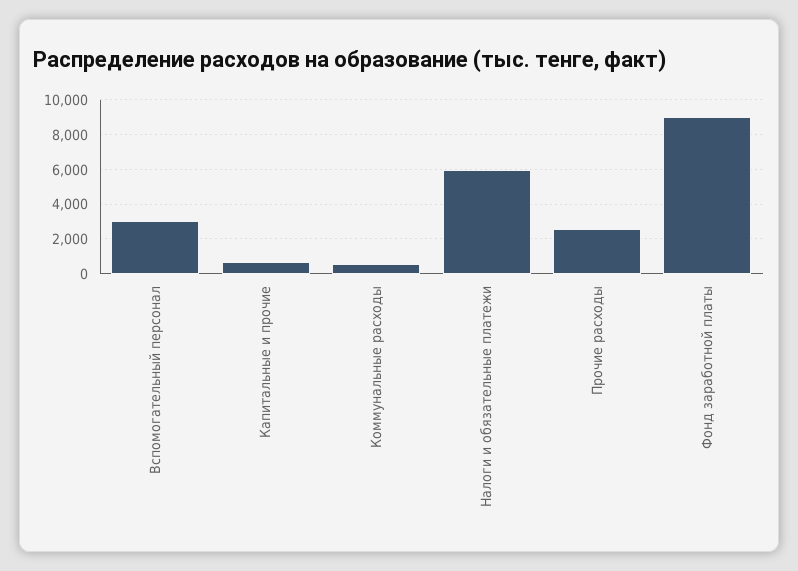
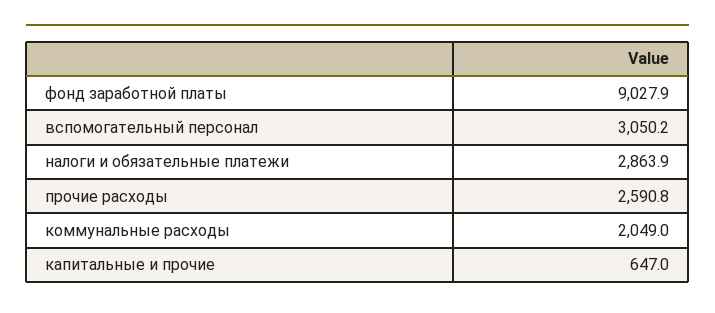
  {
    "Вспомогательный персонал": 3050.2,
    "Капитальные и прочие": 647,
-   "Коммунальные расходы": 500,
+   "Коммунальные расходы": 2049,
-   "Налоги и обязательные платежи": 6000,
+   "Налоги и обязательные платежи": 2863.9,
    "Прочие расходы": 2590.8,
    "Фонд заработной платы": 9027.9
  }

